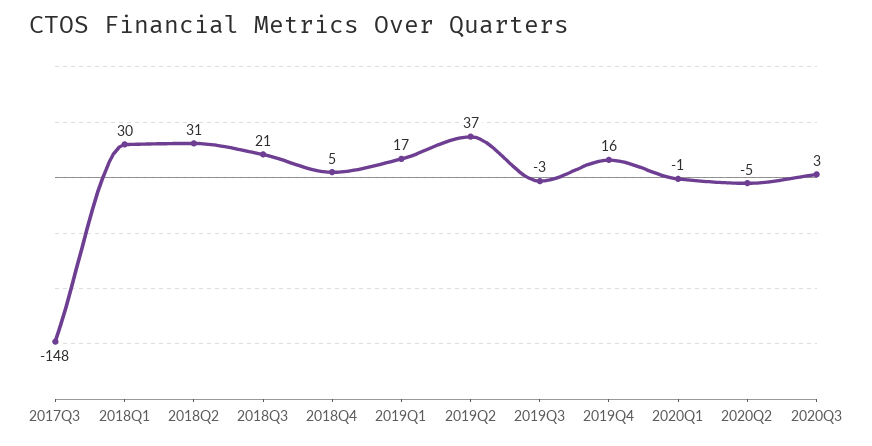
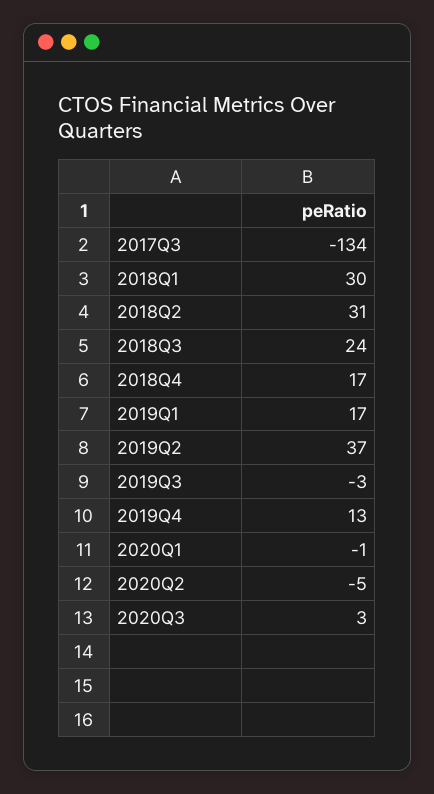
  {
-   "2017Q3": -148,
+   "2017Q3": -134,
    "2018Q1": 30,
    "2018Q2": 31,
-   "2018Q3": 21,
+   "2018Q3": 24,
-   "2018Q4": 5,
+   "2018Q4": 17,
    "2019Q1": 17,
    "2019Q2": 37,
    "2019Q3": -3,
-   "2019Q4": 16,
+   "2019Q4": 13,
    "2020Q1": -1,
    "2020Q2": -5,
    "2020Q3": 3
  }

